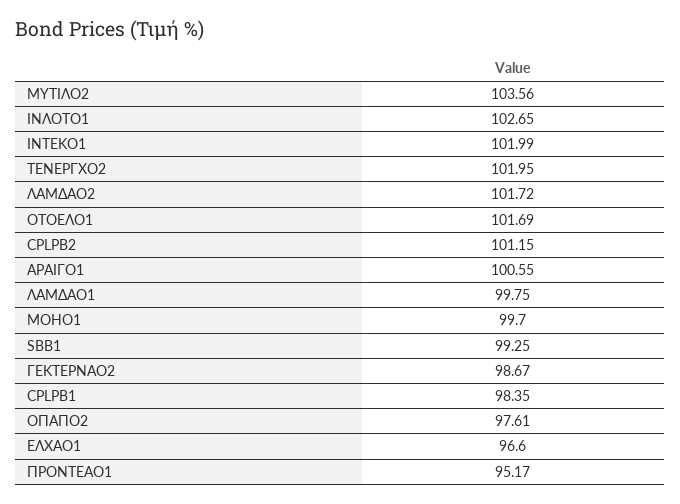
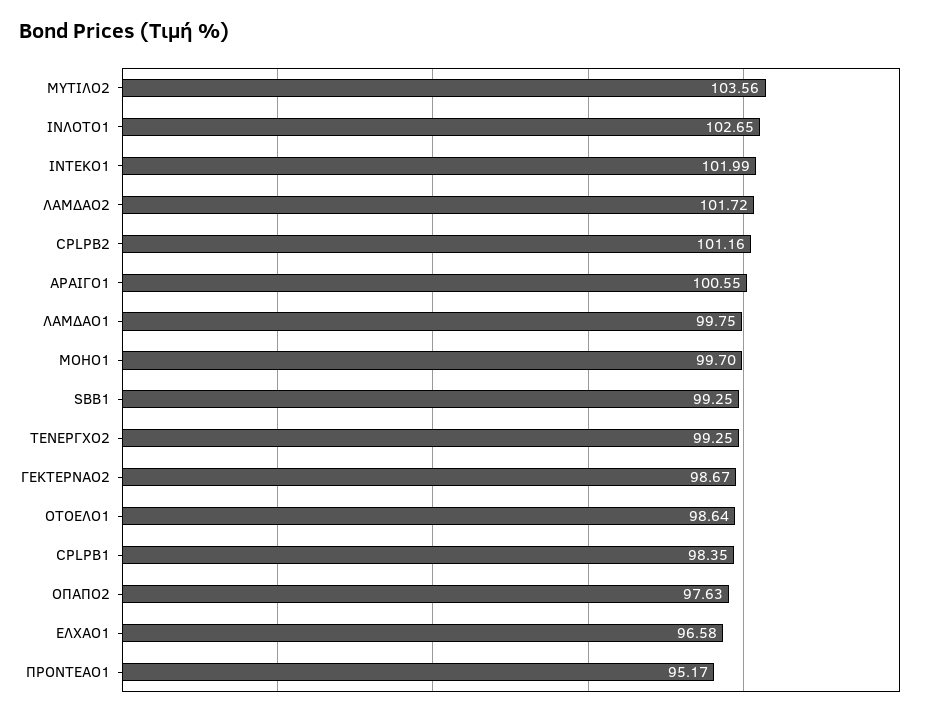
  {
    "ΜΥΤΙΛΟ2": 103.56,
    "ΙΝΛΟΤΟ1": 102.65,
    "ΙΝΤΕΚΟ1": 101.99,
-   "ΤΕΝΕΡΓΧΟ2": 101.95,
+   "ΤΕΝΕΡΓΧΟ2": 99.25,
    "ΛΑΜΔΑΟ2": 101.72,
-   "ΟΤΟΕΛΟ1": 101.69,
+   "ΟΤΟΕΛΟ1": 98.64,
-   "CPLPB2": 101.15,
+   "CPLPB2": 101.16,
    "ΑΡΑΙΓΟ1": 100.55,
    "ΛΑΜΔΑΟ1": 99.75,
    "ΜΟΗΟ1": 99.7,
    "SBB1": 99.25,
    "ΓΕΚΤΕΡΝΑΟ2": 98.67,
    "CPLPB1": 98.35,
-   "ΟΠΑΠΟ2": 97.61,
+   "ΟΠΑΠΟ2": 97.63,
-   "ΕΛΧΑΟ1": 96.6,
+   "ΕΛΧΑΟ1": 96.58,
    "ΠΡΟΝΤΕΑΟ1": 95.17
  }

